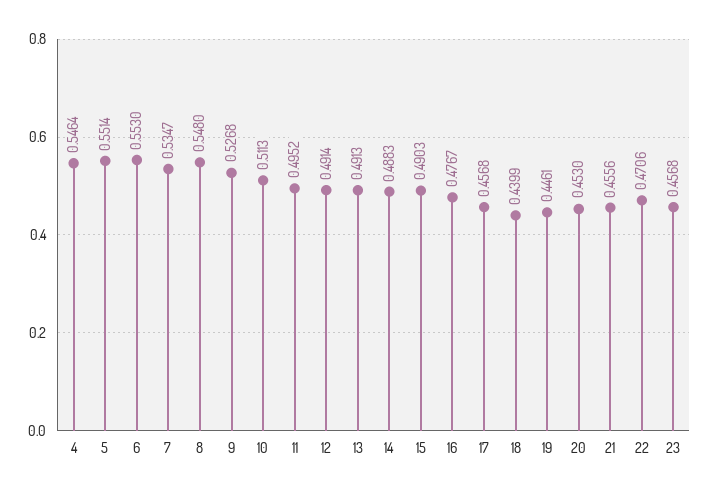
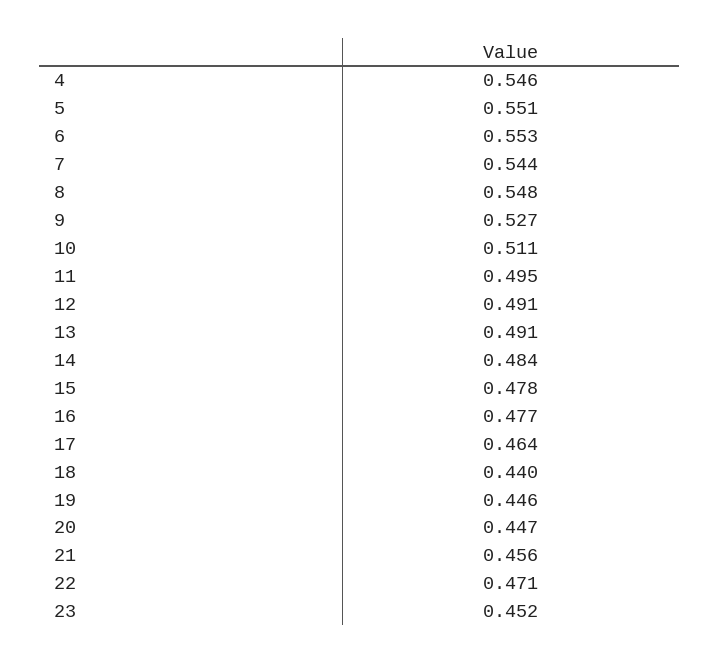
  {
    "4": 0.5464,
    "5": 0.5514,
    "6": 0.553,
-   "7": 0.5347,
+   "7": 0.544,
    "8": 0.548,
    "9": 0.5268,
    "10": 0.5113,
    "11": 0.4952,
    "12": 0.4914,
    "13": 0.4913,
-   "14": 0.4883,
+   "14": 0.484,
-   "15": 0.4903,
+   "15": 0.478,
    "16": 0.4767,
-   "17": 0.4568,
+   "17": 0.464,
    "18": 0.4399,
    "19": 0.4461,
-   "20": 0.453,
+   "20": 0.447,
    "21": 0.4556,
    "22": 0.4706,
-   "23": 0.4568
+   "23": 0.452
  }

